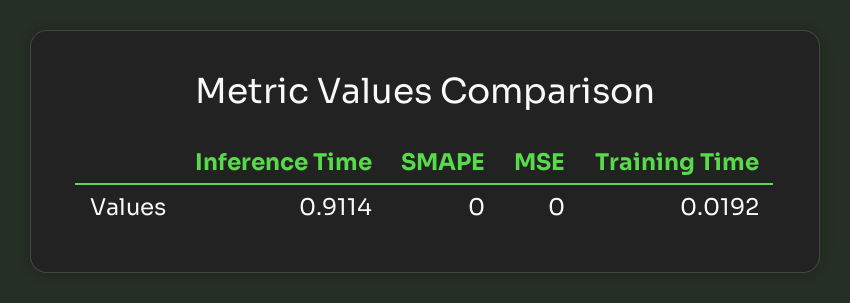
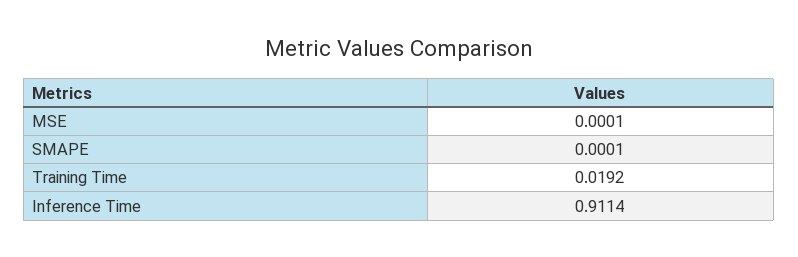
  {
    "Inference Time": 0.9114,
-   "SMAPE": 0,
+   "SMAPE": 0.0001,
-   "MSE": 0,
+   "MSE": 0.0001,
    "Training Time": 0.0192
  }

